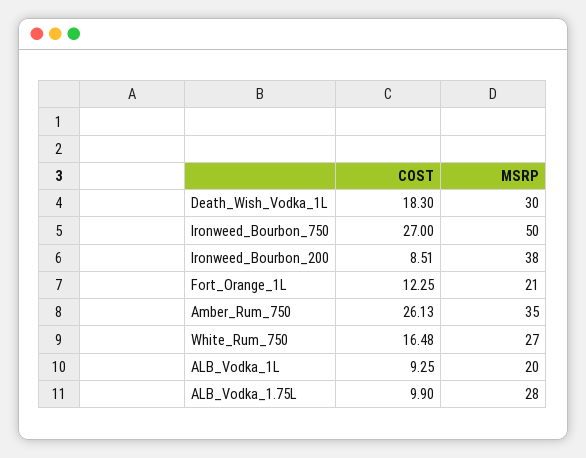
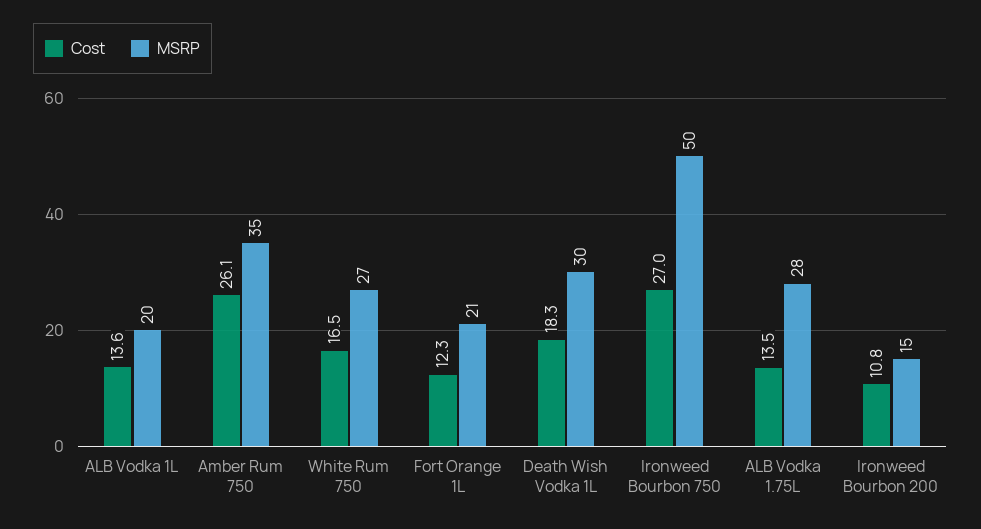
  {
    "COST": {
      "Death_Wish_Vodka_1L": 18.3,
      "Ironweed_Bourbon_750": 27,
-     "Ironweed_Bourbon_200": 8.51,
+     "Ironweed_Bourbon_200": 10.8,
      "Fort_Orange_1L": 12.25,
      "Amber_Rum_750": 26.13,
      "White_Rum_750": 16.48,
-     "ALB_Vodka_1L": 9.25,
+     "ALB_Vodka_1L": 13.6,
-     "ALB_Vodka_1.75L": 9.9
+     "ALB_Vodka_1.75L": 13.5
    },
    "MSRP": {
      "Death_Wish_Vodka_1L": 30,
      "Ironweed_Bourbon_750": 50,
-     "Ironweed_Bourbon_200": 38,
+     "Ironweed_Bourbon_200": 15,
      "Fort_Orange_1L": 21,
      "Amber_Rum_750": 35,
      "White_Rum_750": 27,
      "ALB_Vodka_1L": 20,
      "ALB_Vodka_1.75L": 28
    }
  }

